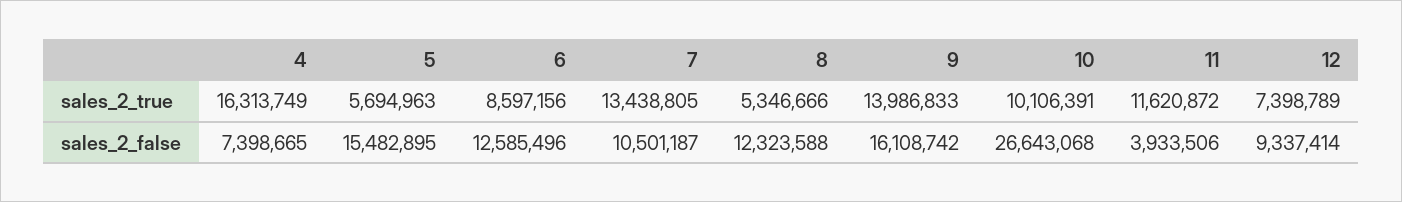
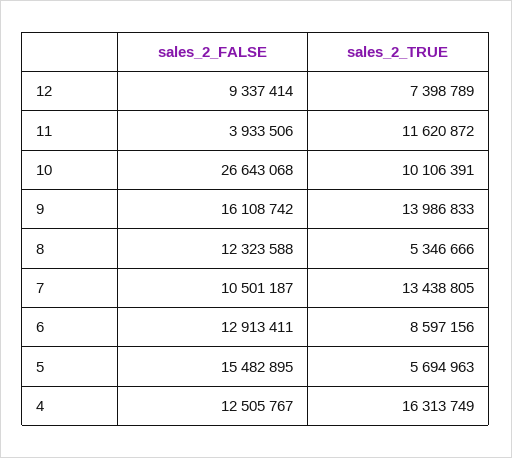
  {
    "4": {
      "sales_2_true": 16313749,
-     "sales_2_false": 7398665
+     "sales_2_false": 12505767
    },
    "5": {
      "sales_2_true": 5694963,
      "sales_2_false": 15482895
    },
    "6": {
      "sales_2_true": 8597156,
-     "sales_2_false": 12585496
+     "sales_2_false": 12913411
    },
    "7": {
      "sales_2_true": 13438805,
      "sales_2_false": 10501187
    },
    "8": {
      "sales_2_true": 5346666,
      "sales_2_false": 12323588
    },
    "9": {
      "sales_2_true": 13986833,
      "sales_2_false": 16108742
    },
    "10": {
      "sales_2_true": 10106391,
      "sales_2_false": 26643068
    },
    "11": {
      "sales_2_true": 11620872,
      "sales_2_false": 3933506
    },
    "12": {
      "sales_2_true": 7398789,
      "sales_2_false": 9337414
    }
  }

